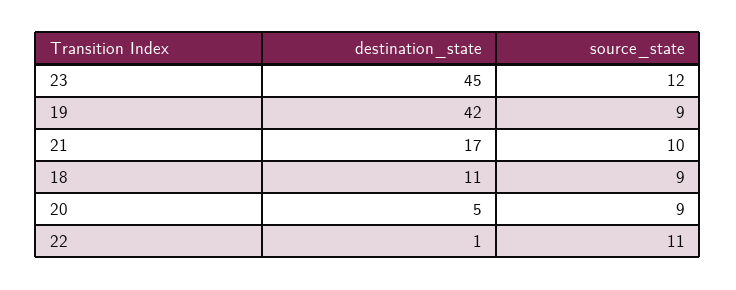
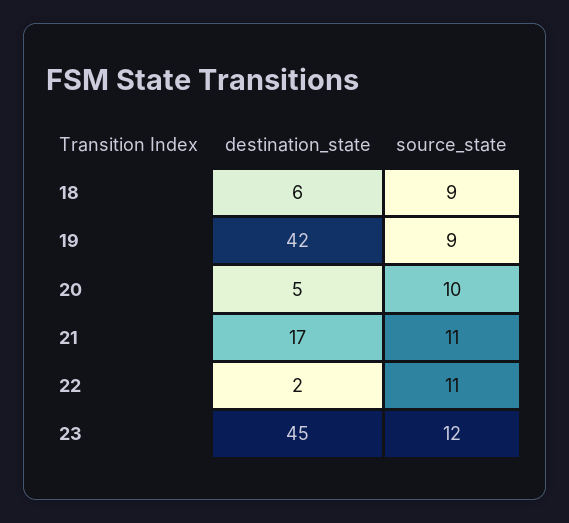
  {
    "destination_state": {
      "23": 45,
      "19": 42,
      "21": 17,
-     "18": 11,
+     "18": 6,
      "20": 5,
-     "22": 1
+     "22": 2
    },
    "source_state": {
      "23": 12,
      "19": 9,
-     "21": 10,
+     "21": 11,
      "18": 9,
-     "20": 9,
+     "20": 10,
      "22": 11
    }
  }

